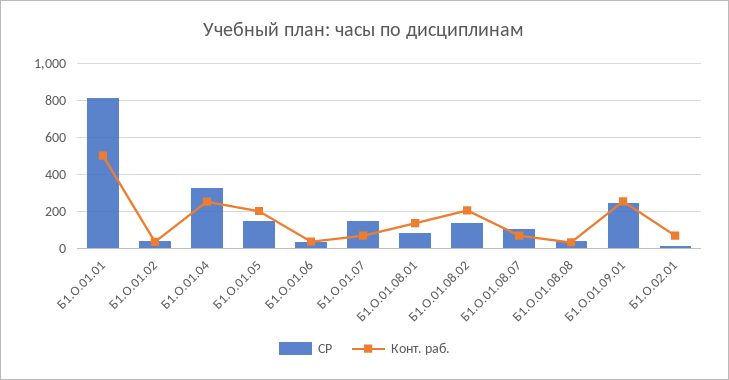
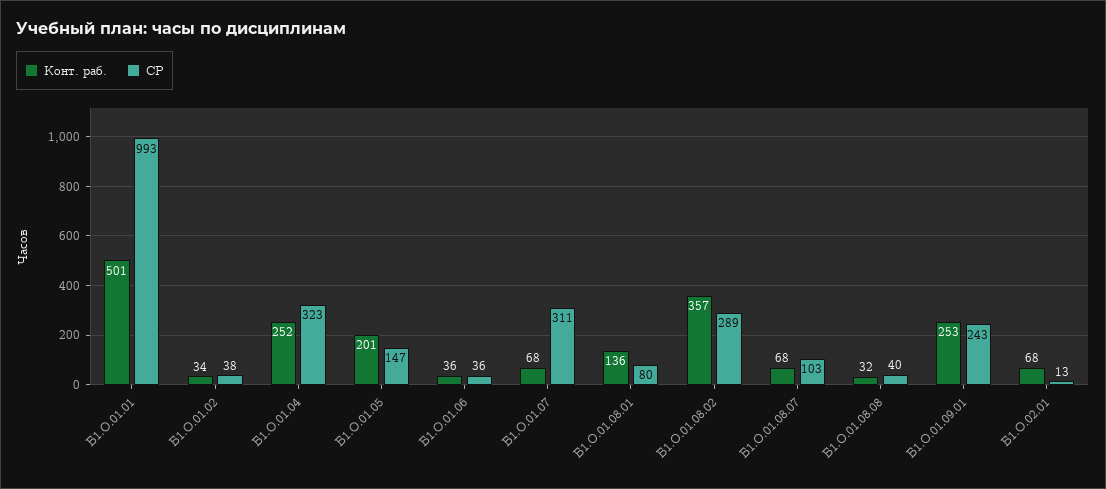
  {
    "СР": {
-     "Б1.О.01.01": 800,
+     "Б1.О.01.01": 993,
      "Б1.О.01.02": 38,
      "Б1.О.01.04": 323,
      "Б1.О.01.05": 147,
      "Б1.О.01.06": 36,
-     "Б1.О.01.07": 150,
+     "Б1.О.01.07": 311,
      "Б1.О.01.08.01": 80,
-     "Б1.О.01.08.02": 150,
+     "Б1.О.01.08.02": 289,
      "Б1.О.01.08.07": 103,
      "Б1.О.01.08.08": 40,
      "Б1.О.01.09.01": 243,
      "Б1.О.02.01": 13
    },
    "Конт. раб.": {
      "Б1.О.01.01": 501,
      "Б1.О.01.02": 34,
      "Б1.О.01.04": 252,
      "Б1.О.01.05": 201,
      "Б1.О.01.06": 36,
      "Б1.О.01.07": 68,
      "Б1.О.01.08.01": 136,
-     "Б1.О.01.08.02": 200,
+     "Б1.О.01.08.02": 357,
      "Б1.О.01.08.07": 68,
      "Б1.О.01.08.08": 32,
      "Б1.О.01.09.01": 253,
      "Б1.О.02.01": 68
    }
  }

